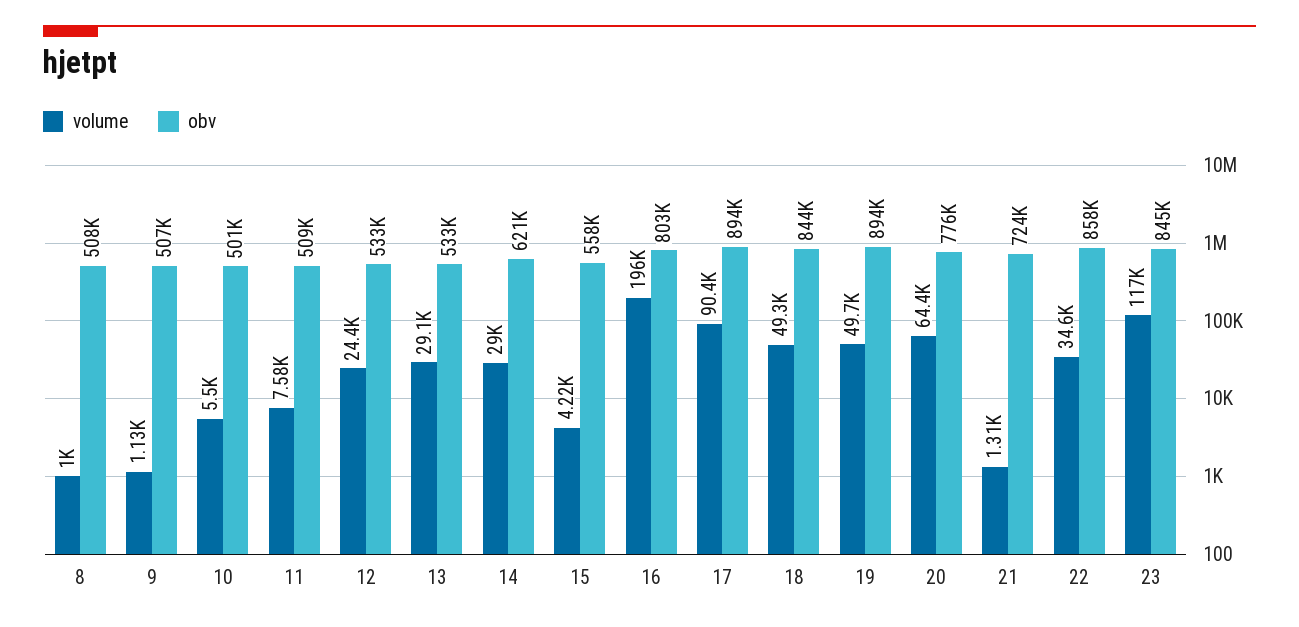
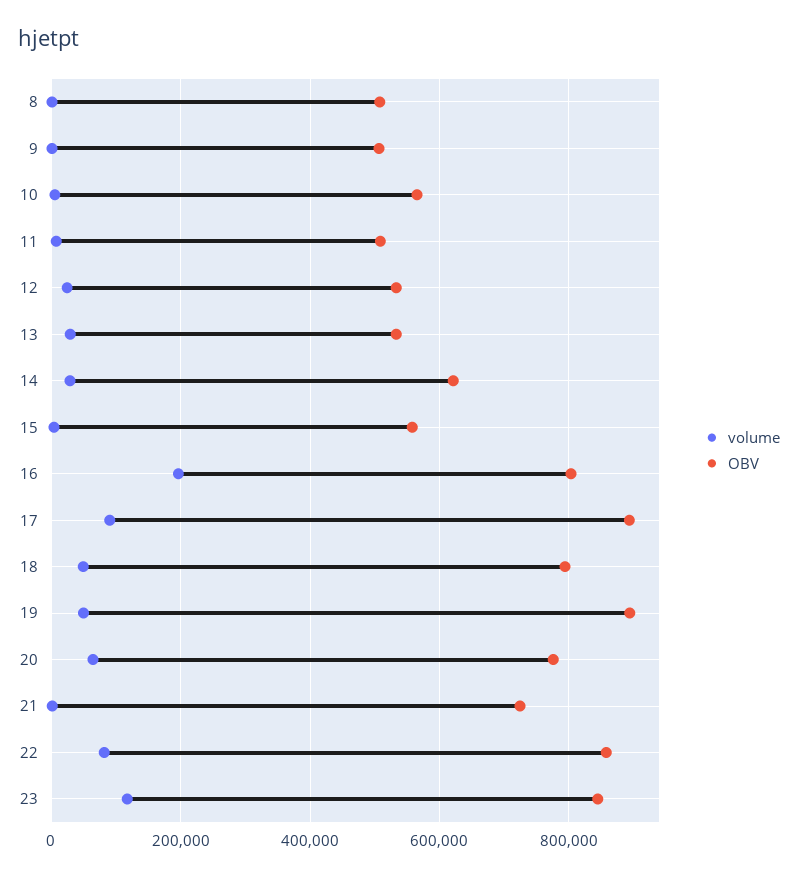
  {
    "volume": {
      "8": 1000,
      "9": 1130,
      "10": 5500,
      "11": 7580,
      "12": 24400,
      "13": 29100,
      "14": 29000,
      "15": 4220,
      "16": 196000,
      "17": 90400,
      "18": 49300,
      "19": 49700,
      "20": 64400,
      "21": 1310,
-     "22": 34600,
+     "22": 80000,
      "23": 117000
    },
    "obv": {
      "8": 508000,
      "9": 507000,
-     "10": 501000,
+     "10": 560000,
      "11": 509000,
      "12": 533000,
      "13": 533000,
      "14": 621000,
      "15": 558000,
      "16": 803000,
      "17": 894000,
-     "18": 844000,
+     "18": 800000,
      "19": 894000,
      "20": 776000,
      "21": 724000,
      "22": 858000,
      "23": 845000
    }
  }

